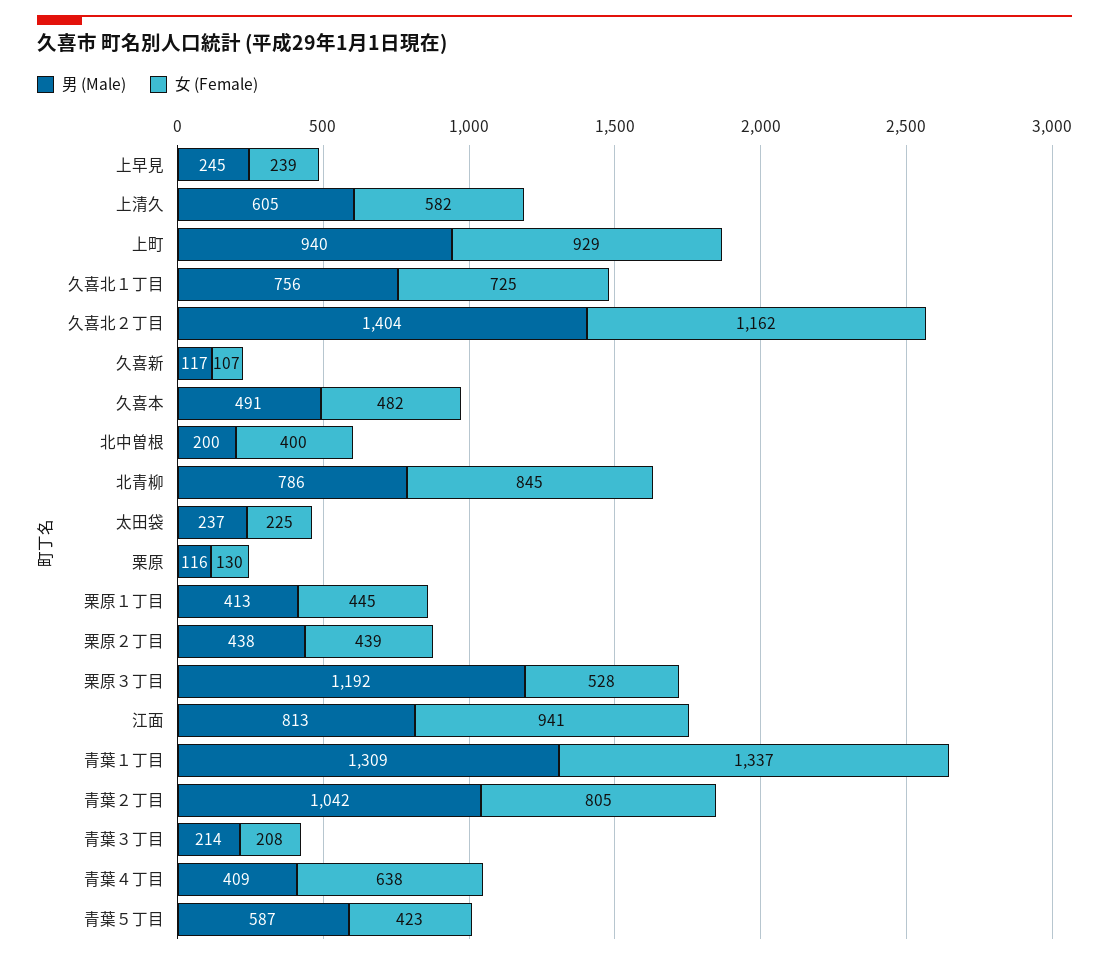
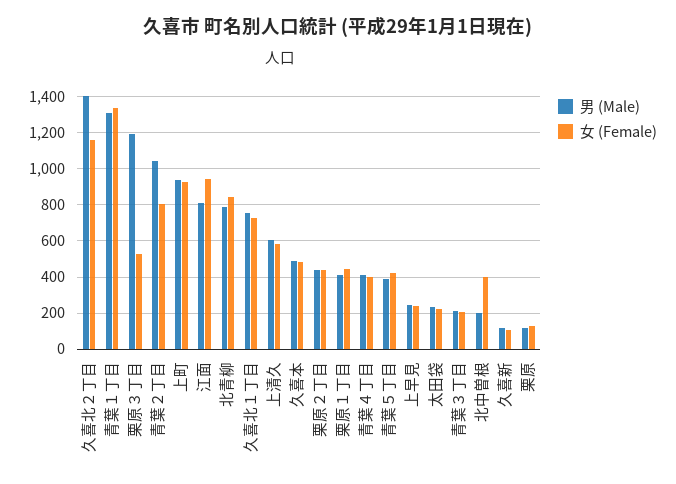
  {
    "男 (Male)": {
      "上早見": 245,
      "上清久": 605,
      "上町": 940,
      "久喜北１丁目": 756,
      "久喜北２丁目": 1404,
      "久喜新": 117,
      "久喜本": 491,
      "北中曽根": 200,
      "北青柳": 786,
      "太田袋": 237,
      "栗原": 116,
      "栗原１丁目": 413,
      "栗原２丁目": 438,
      "栗原３丁目": 1192,
      "江面": 813,
      "青葉１丁目": 1309,
      "青葉２丁目": 1042,
      "青葉３丁目": 214,
      "青葉４丁目": 409,
-     "青葉５丁目": 587
+     "青葉５丁目": 400
    },
    "女 (Female)": {
      "上早見": 239,
      "上清久": 582,
      "上町": 929,
      "久喜北１丁目": 725,
      "久喜北２丁目": 1162,
      "久喜新": 107,
      "久喜本": 482,
      "北中曽根": 400,
      "北青柳": 845,
      "太田袋": 225,
      "栗原": 130,
      "栗原１丁目": 445,
      "栗原２丁目": 439,
      "栗原３丁目": 528,
      "江面": 941,
      "青葉１丁目": 1337,
      "青葉２丁目": 805,
      "青葉３丁目": 208,
-     "青葉４丁目": 638,
+     "青葉４丁目": 400,
      "青葉５丁目": 423
    }
  }

